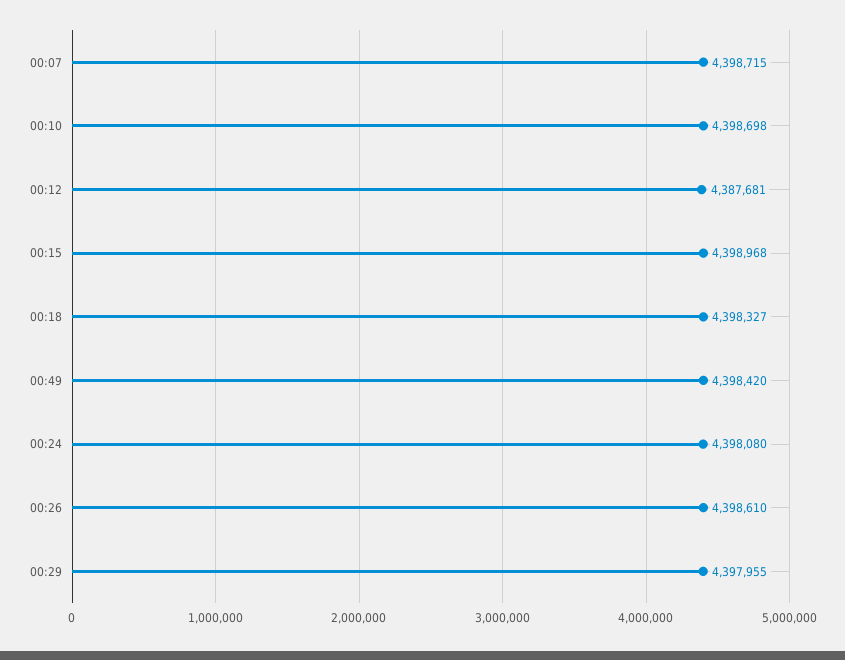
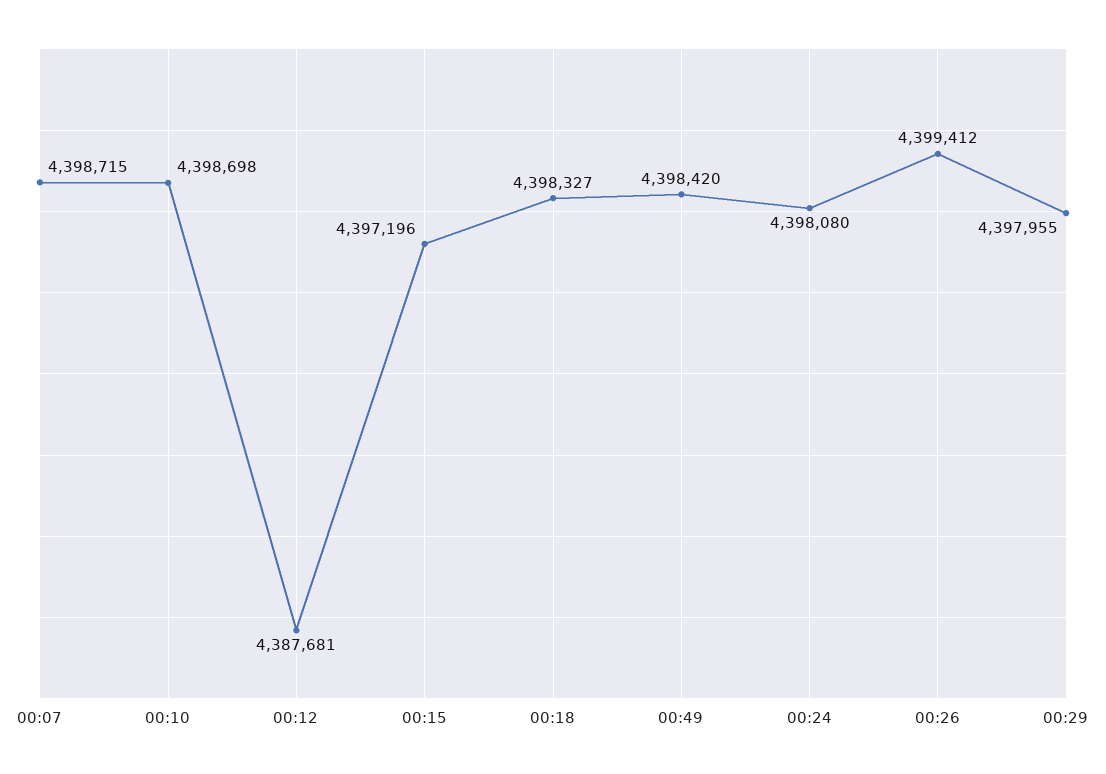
  {
    "00:07": 4398715,
    "00:10": 4398698,
    "00:12": 4387681,
-   "00:15": 4398968,
+   "00:15": 4397196,
    "00:18": 4398327,
    "00:49": 4398420,
    "00:24": 4398080,
-   "00:26": 4398610,
+   "00:26": 4399412,
    "00:29": 4397955
  }

